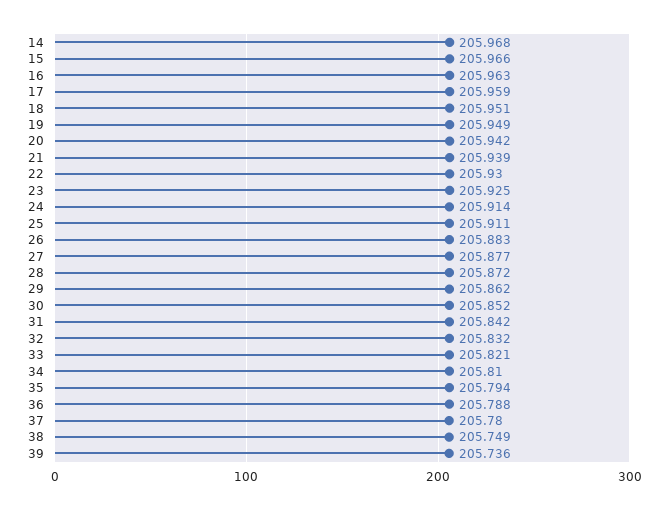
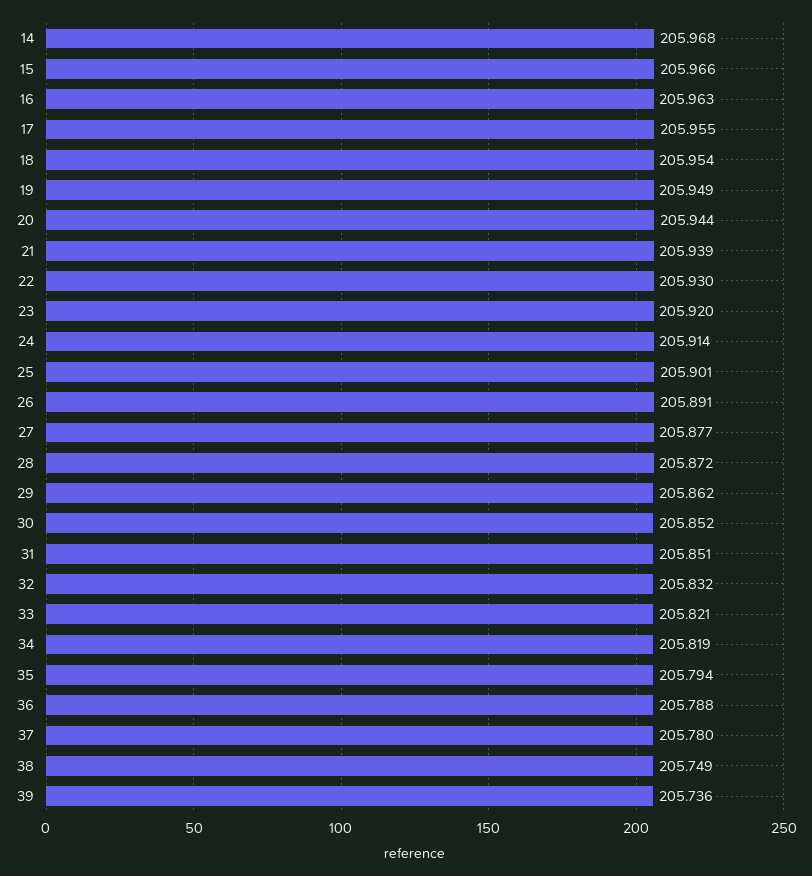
  {
    "14": 205.968,
    "15": 205.966,
    "16": 205.963,
-   "17": 205.959,
+   "17": 205.955,
-   "18": 205.951,
+   "18": 205.954,
    "19": 205.949,
-   "20": 205.942,
+   "20": 205.944,
    "21": 205.939,
    "22": 205.93,
-   "23": 205.925,
+   "23": 205.92,
    "24": 205.914,
-   "25": 205.911,
+   "25": 205.901,
-   "26": 205.883,
+   "26": 205.891,
    "27": 205.877,
    "28": 205.872,
    "29": 205.862,
    "30": 205.852,
-   "31": 205.842,
+   "31": 205.851,
    "32": 205.832,
    "33": 205.821,
-   "34": 205.81,
+   "34": 205.819,
    "35": 205.794,
    "36": 205.788,
    "37": 205.78,
    "38": 205.749,
    "39": 205.736
  }

